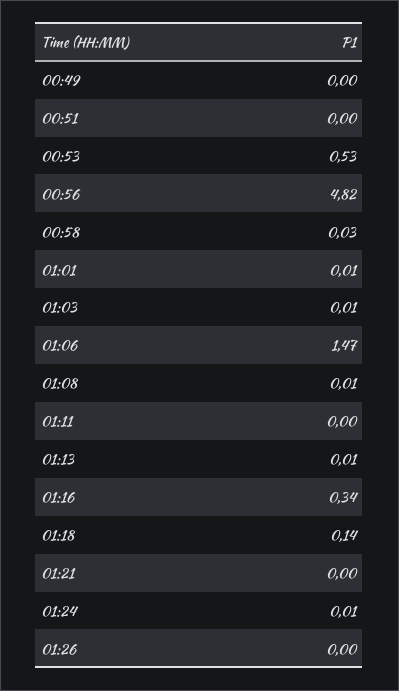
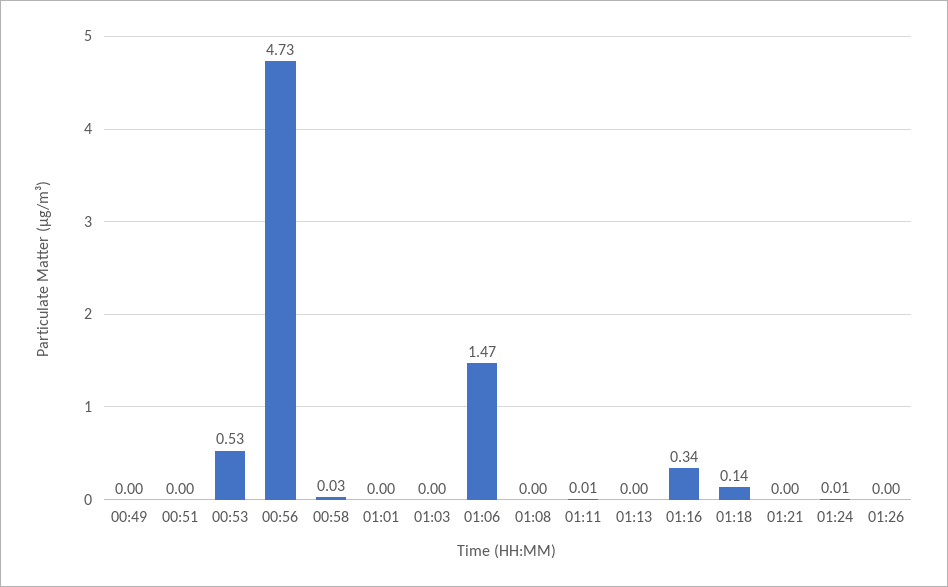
  {
    "00:49": 0,
    "00:51": 0,
    "00:53": 0.53,
-   "00:56": 4.82,
+   "00:56": 4.73,
    "00:58": 0.03,
-   "01:01": 0.01,
+   "01:01": 0,
-   "01:03": 0.01,
+   "01:03": 0,
    "01:06": 1.47,
-   "01:08": 0.01,
+   "01:08": 0,
-   "01:11": 0,
+   "01:11": 0.01,
-   "01:13": 0.01,
+   "01:13": 0,
    "01:16": 0.34,
    "01:18": 0.14,
    "01:21": 0,
    "01:24": 0.01,
    "01:26": 0
  }

